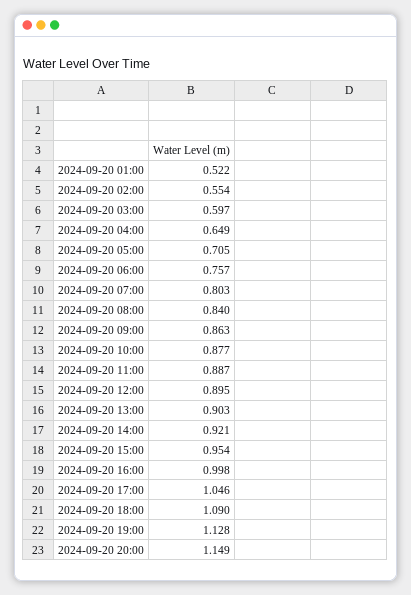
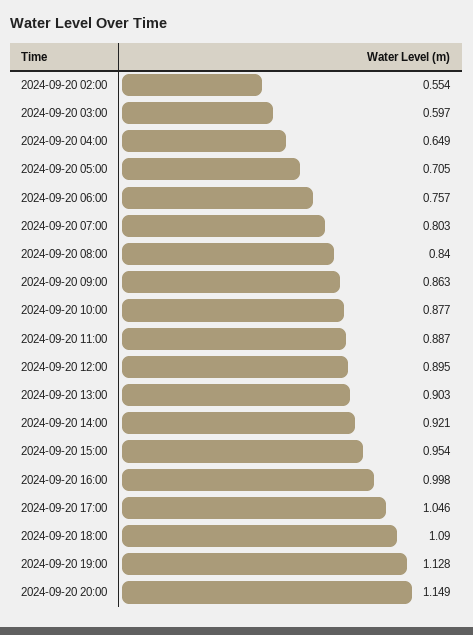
  {
-   "2024-09-20 01:00": 0.522,
    "2024-09-20 02:00": 0.554,
    "2024-09-20 03:00": 0.597,
    "2024-09-20 04:00": 0.649,
    "2024-09-20 05:00": 0.705,
    "2024-09-20 06:00": 0.757,
    "2024-09-20 07:00": 0.803,
    "2024-09-20 08:00": 0.84,
    "2024-09-20 09:00": 0.863,
    "2024-09-20 10:00": 0.877,
    "2024-09-20 11:00": 0.887,
    "2024-09-20 12:00": 0.895,
    "2024-09-20 13:00": 0.903,
    "2024-09-20 14:00": 0.921,
    "2024-09-20 15:00": 0.954,
    "2024-09-20 16:00": 0.998,
    "2024-09-20 17:00": 1.046,
    "2024-09-20 18:00": 1.09,
    "2024-09-20 19:00": 1.128,
    "2024-09-20 20:00": 1.149
  }

